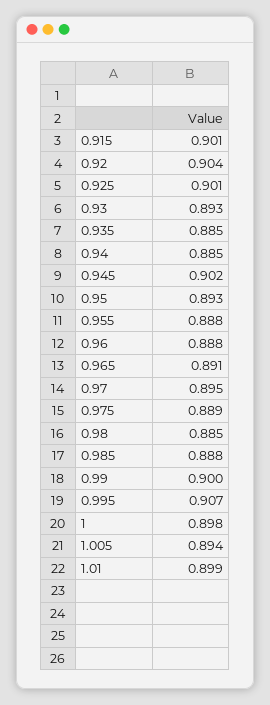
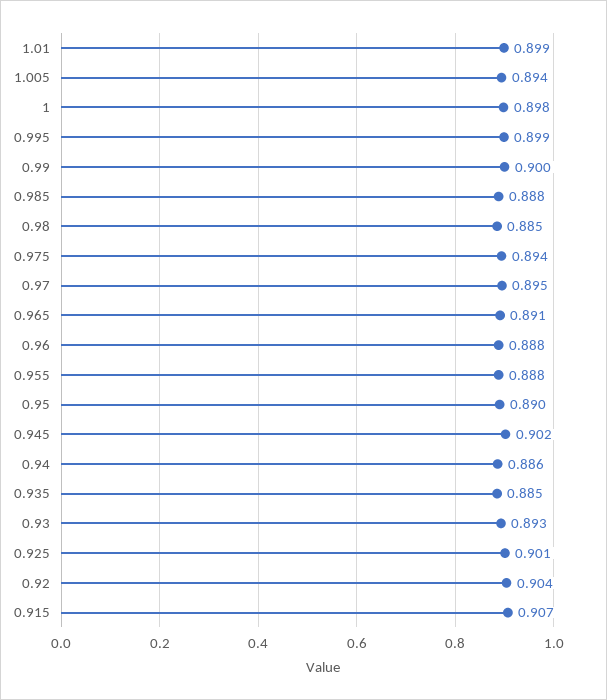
  {
-   "0.915": 0.901,
+   "0.915": 0.907,
    "0.92": 0.904,
    "0.925": 0.901,
    "0.93": 0.893,
    "0.935": 0.885,
-   "0.94": 0.885,
+   "0.94": 0.886,
    "0.945": 0.902,
-   "0.95": 0.893,
+   "0.95": 0.89,
    "0.955": 0.888,
    "0.96": 0.888,
    "0.965": 0.891,
    "0.97": 0.895,
-   "0.975": 0.889,
+   "0.975": 0.894,
    "0.98": 0.885,
    "0.985": 0.888,
    "0.99": 0.9,
-   "0.995": 0.907,
+   "0.995": 0.899,
    "1": 0.898,
    "1.005": 0.894,
    "1.01": 0.899
  }

